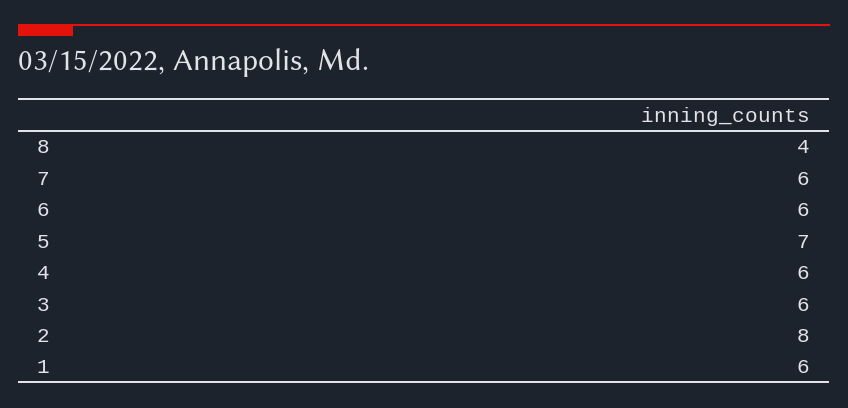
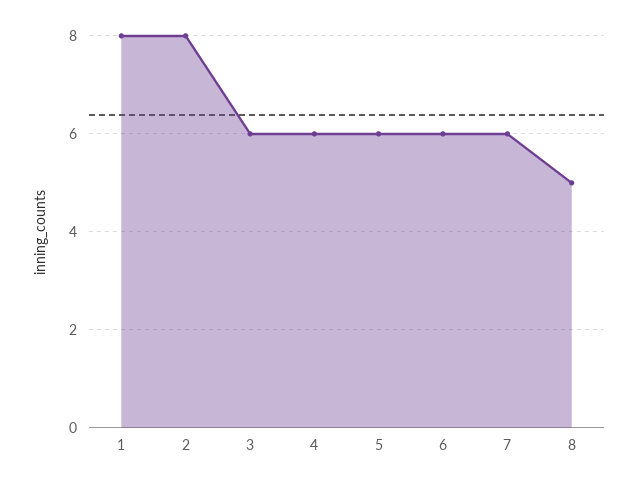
  {
-   "8": 4,
+   "8": 5,
    "7": 6,
    "6": 6,
-   "5": 7,
+   "5": 6,
    "4": 6,
    "3": 6,
    "2": 8,
-   "1": 6
+   "1": 8
  }

